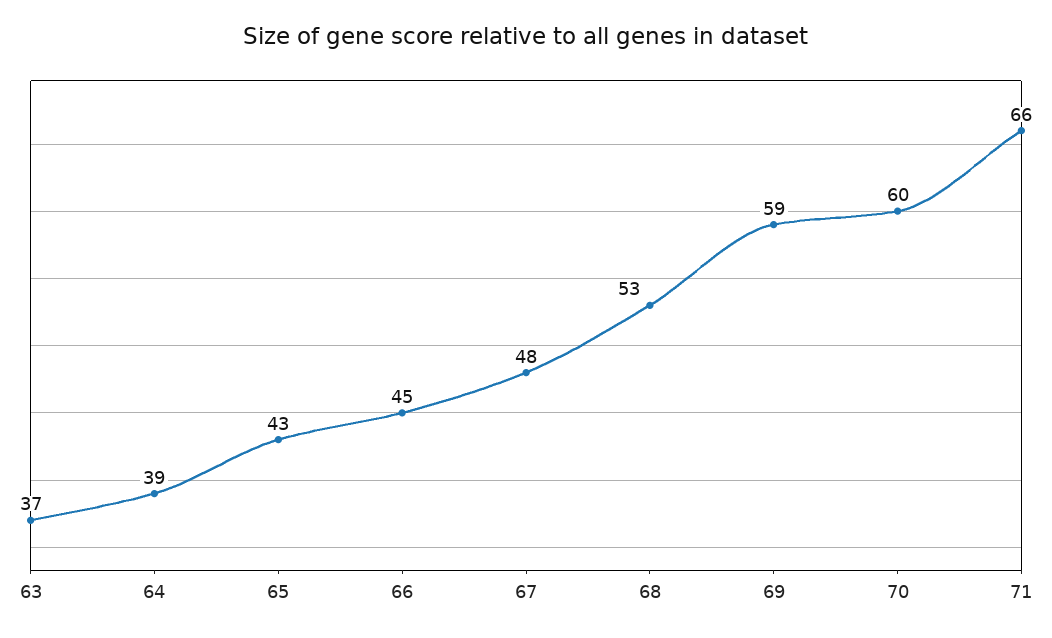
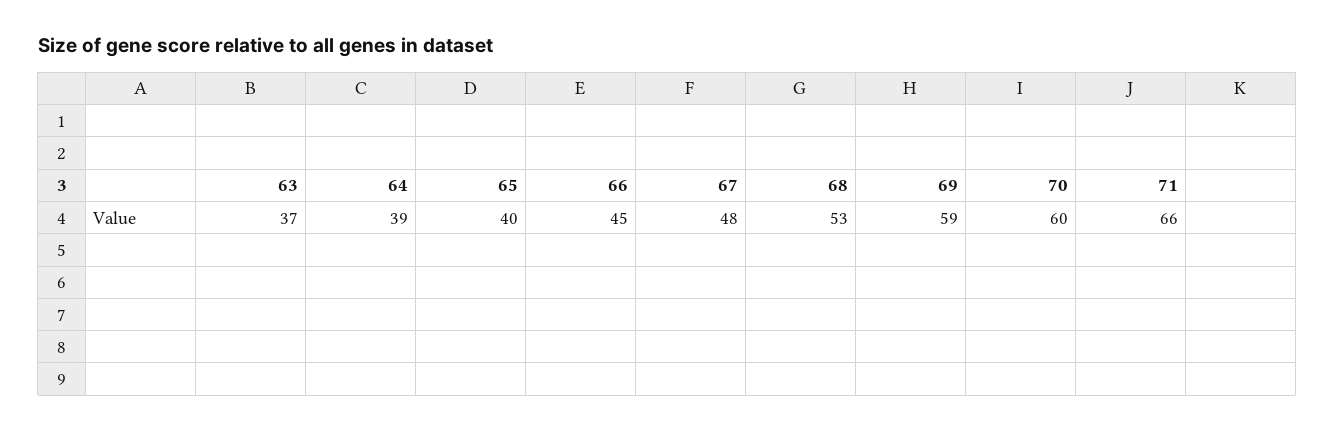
  {
    "63": 37,
    "64": 39,
-   "65": 43,
+   "65": 40,
    "66": 45,
    "67": 48,
    "68": 53,
    "69": 59,
    "70": 60,
    "71": 66
  }

